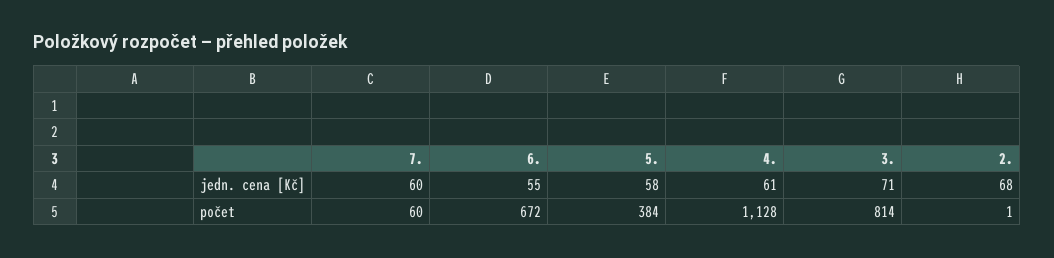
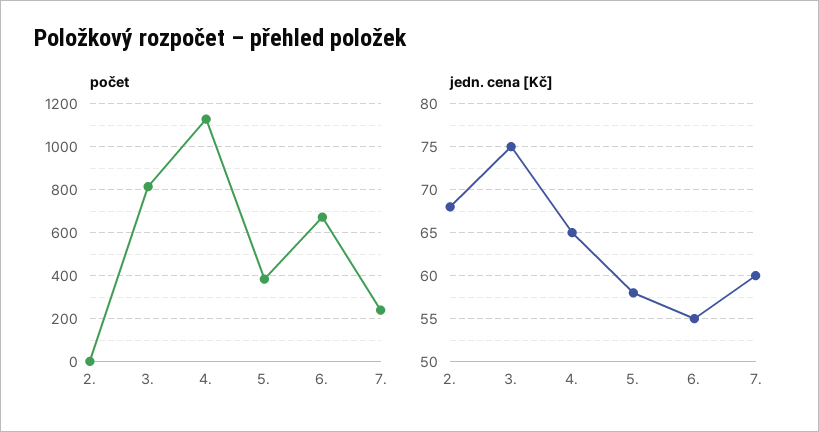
  {
    "jedn. cena [Kč]": {
      "7.": 60,
      "6.": 55,
      "5.": 58,
-     "4.": 61,
+     "4.": 65,
-     "3.": 71,
+     "3.": 75,
      "2.": 68
    },
    "počet": {
-     "7.": 60,
+     "7.": 250,
      "6.": 672,
      "5.": 384,
      "4.": 1128,
      "3.": 814,
      "2.": 1
    }
  }

